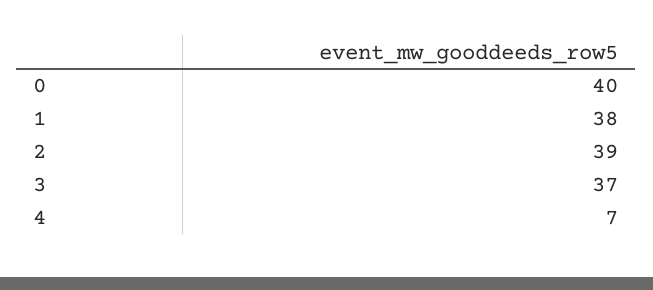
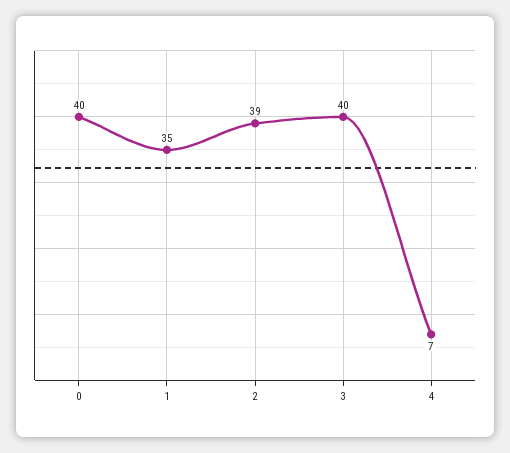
  {
    "0": 40,
-   "1": 38,
+   "1": 35,
    "2": 39,
-   "3": 37,
+   "3": 40,
    "4": 7
  }

